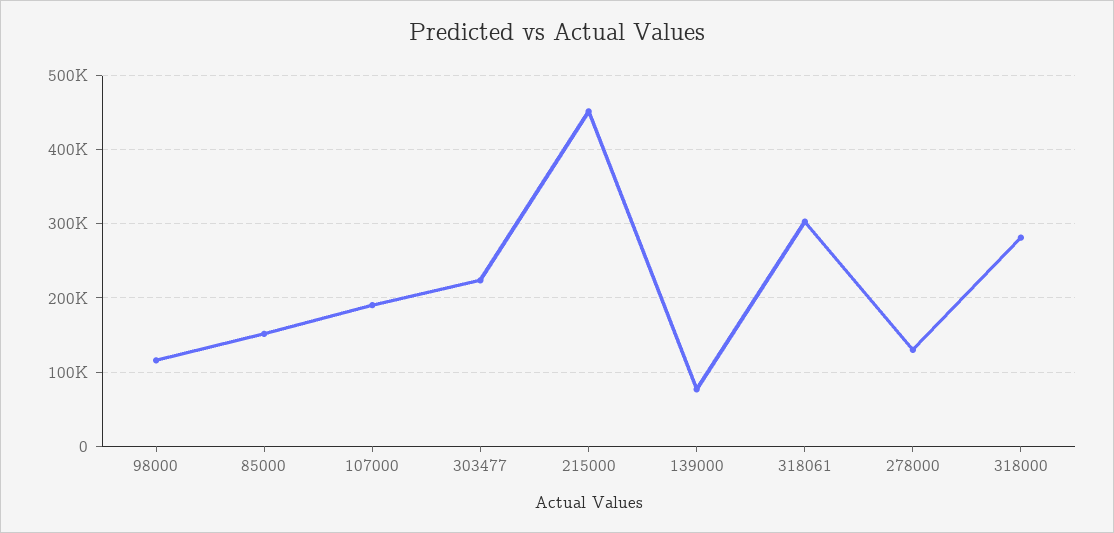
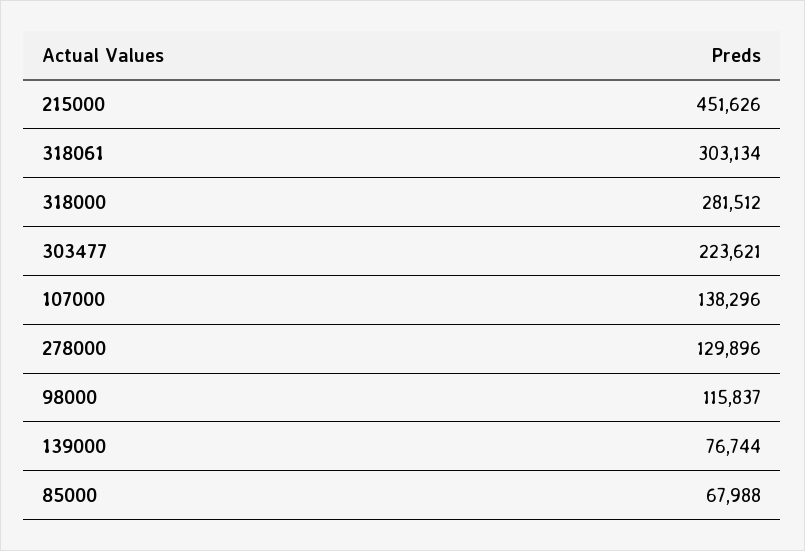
  {
    "98000": 115837,
-   "85000": 150000,
+   "85000": 67988,
-   "107000": 190000,
+   "107000": 138296,
    "303477": 223621,
    "215000": 451626,
    "139000": 76744,
    "318061": 303134,
    "278000": 129896,
    "318000": 281512
  }

